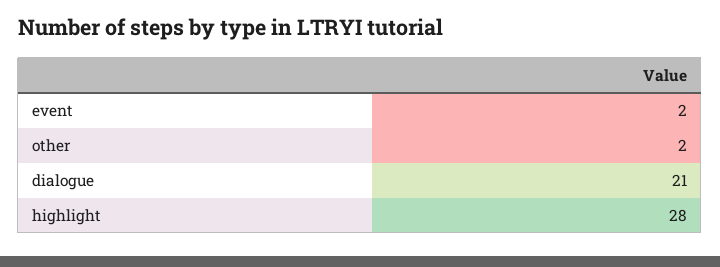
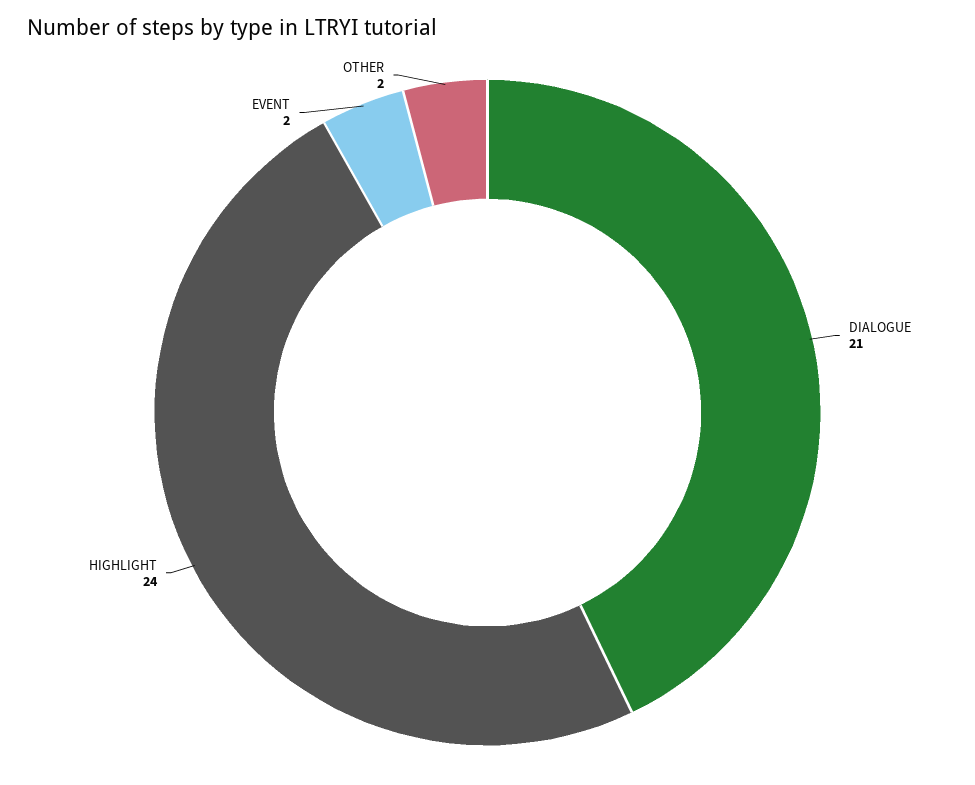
  {
    "event": 2,
    "other": 2,
    "dialogue": 21,
-   "highlight": 28
+   "highlight": 24
  }

